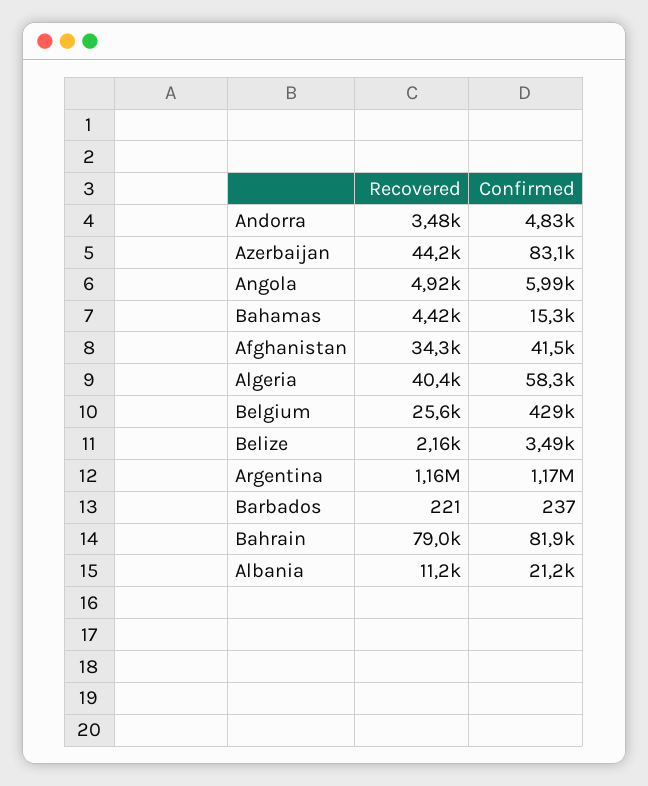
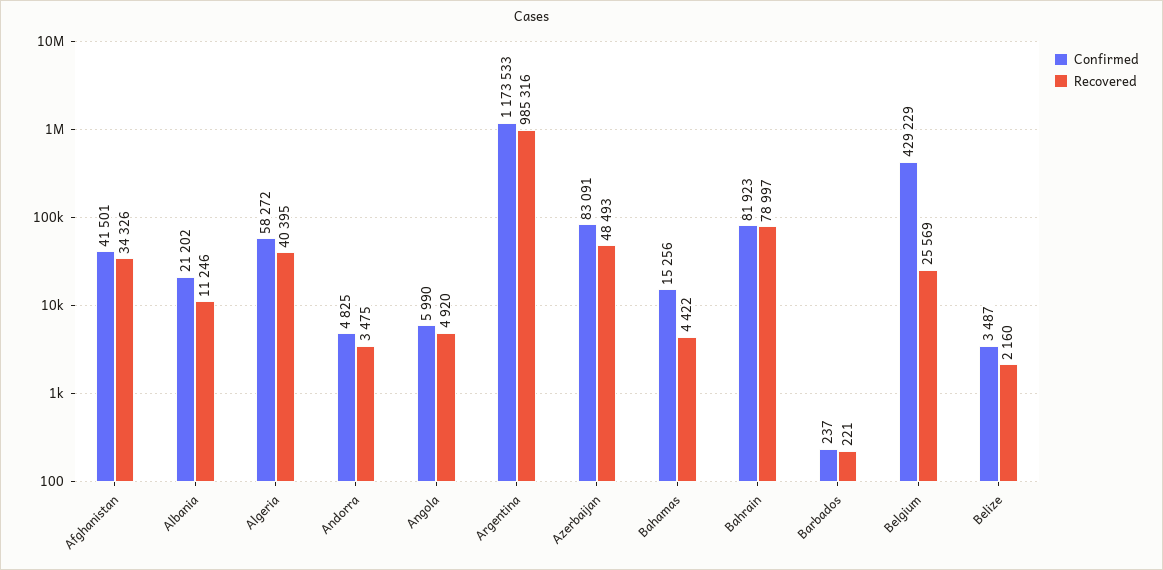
  {
    "Recovered": {
      "Andorra": 3475,
-     "Azerbaijan": 44200,
+     "Azerbaijan": 48493,
      "Angola": 4920,
      "Bahamas": 4422,
      "Afghanistan": 34326,
      "Algeria": 40395,
      "Belgium": 25569,
      "Belize": 2160,
-     "Argentina": 1160000,
+     "Argentina": 985316,
      "Barbados": 221,
      "Bahrain": 78997,
      "Albania": 11246
    },
    "Confirmed": {
      "Andorra": 4825,
      "Azerbaijan": 83091,
      "Angola": 5990,
      "Bahamas": 15256,
      "Afghanistan": 41501,
      "Algeria": 58272,
      "Belgium": 429229,
      "Belize": 3487,
      "Argentina": 1173533,
      "Barbados": 237,
      "Bahrain": 81923,
      "Albania": 21202
    }
  }

